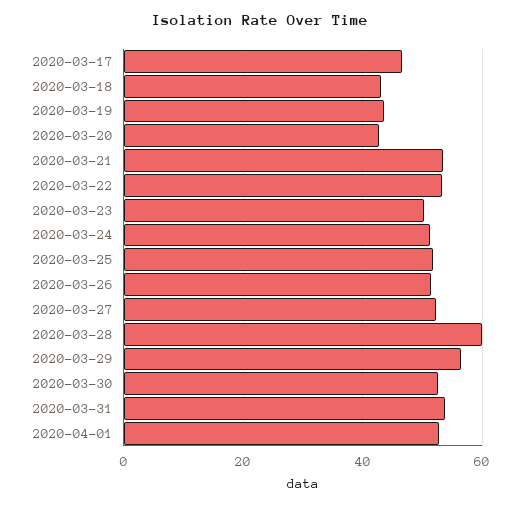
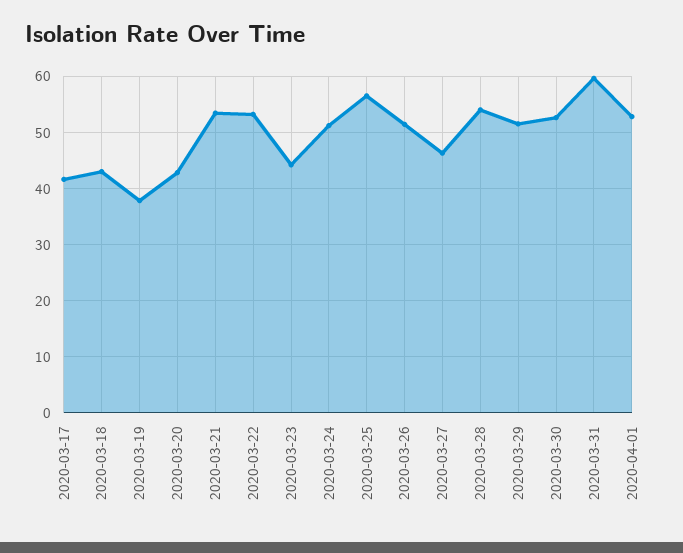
  {
-   "2020-03-17": 46,
+   "2020-03-17": 42,
    "2020-03-18": 44,
-   "2020-03-19": 44,
+   "2020-03-19": 38,
    "2020-03-20": 42,
    "2020-03-21": 54,
    "2020-03-22": 54,
-   "2020-03-23": 50,
+   "2020-03-23": 44,
    "2020-03-24": 52,
-   "2020-03-25": 52,
+   "2020-03-25": 56,
    "2020-03-26": 52,
-   "2020-03-27": 52,
+   "2020-03-27": 46,
-   "2020-03-28": 60,
+   "2020-03-28": 54,
-   "2020-03-29": 56,
+   "2020-03-29": 52,
    "2020-03-30": 52,
-   "2020-03-31": 54,
+   "2020-03-31": 60,
    "2020-04-01": 52
  }

